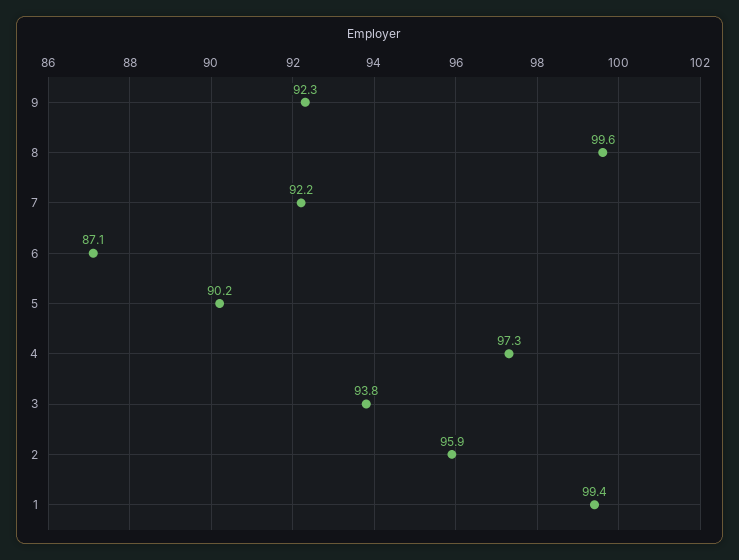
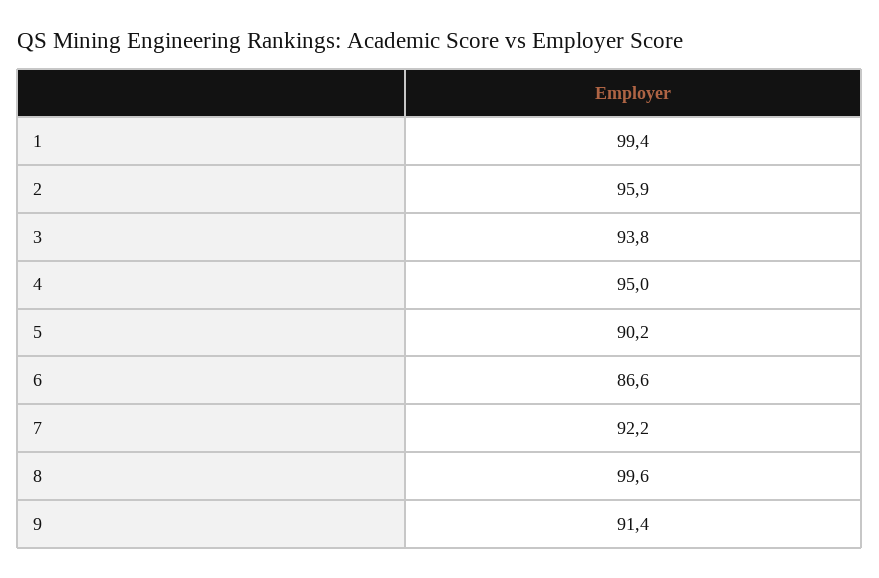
  {
-   "9": 92.3,
+   "9": 91.4,
    "8": 99.6,
    "7": 92.2,
-   "6": 87.1,
+   "6": 86.6,
    "5": 90.2,
-   "4": 97.3,
+   "4": 95,
    "3": 93.8,
    "2": 95.9,
    "1": 99.4
  }

